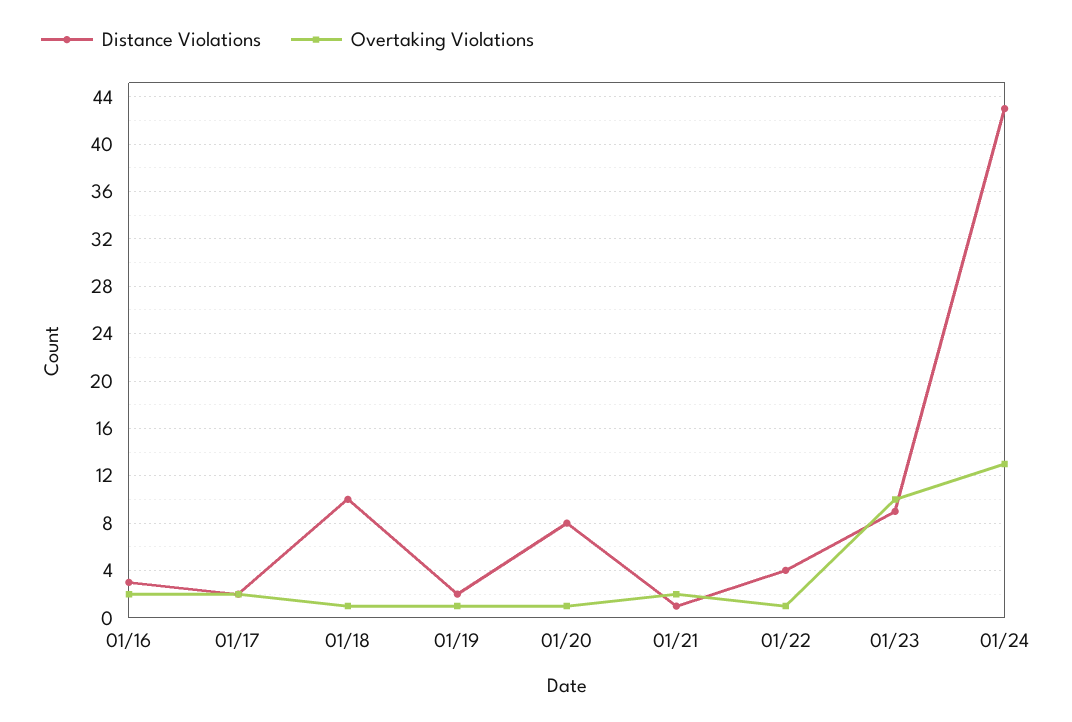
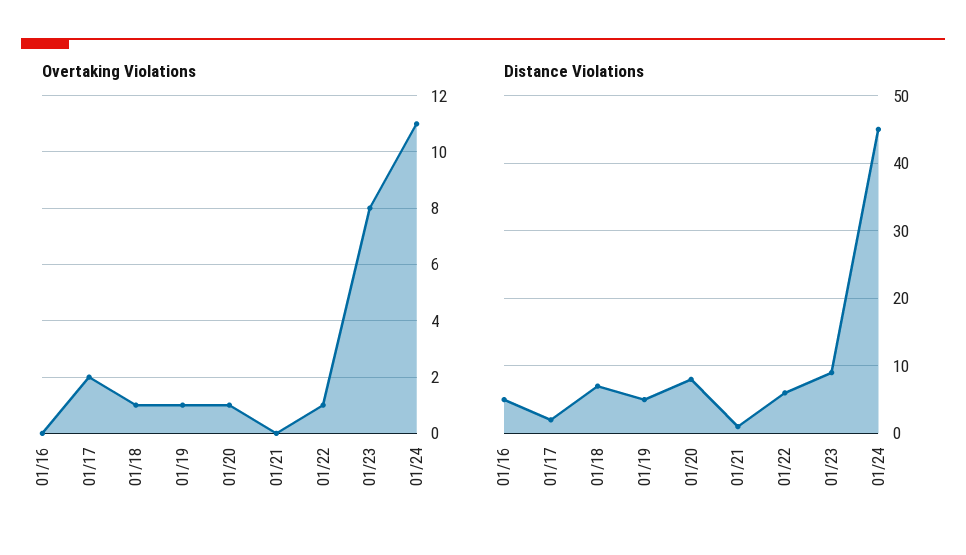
  {
    "Distance Violations": {
-     "01/16": 3,
+     "01/16": 5,
      "01/17": 2,
-     "01/18": 10,
+     "01/18": 7,
-     "01/19": 2,
+     "01/19": 5,
      "01/20": 8,
      "01/21": 1,
-     "01/22": 4,
+     "01/22": 6,
      "01/23": 9,
-     "01/24": 43
+     "01/24": 45
    },
    "Overtaking Violations": {
-     "01/16": 2,
+     "01/16": 0,
      "01/17": 2,
      "01/18": 1,
      "01/19": 1,
      "01/20": 1,
-     "01/21": 2,
+     "01/21": 0,
      "01/22": 1,
-     "01/23": 10,
+     "01/23": 8,
-     "01/24": 13
+     "01/24": 11
    }
  }

